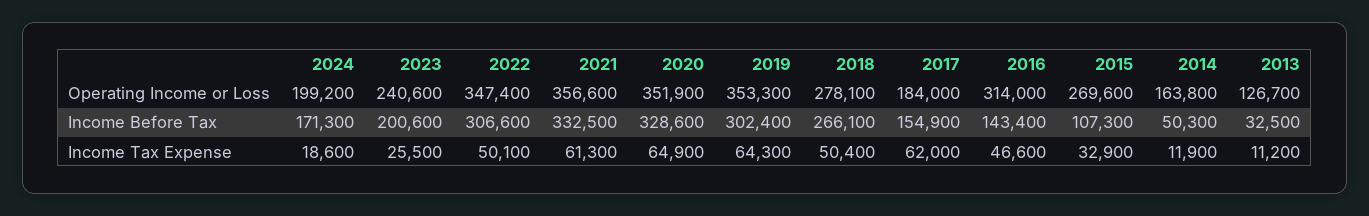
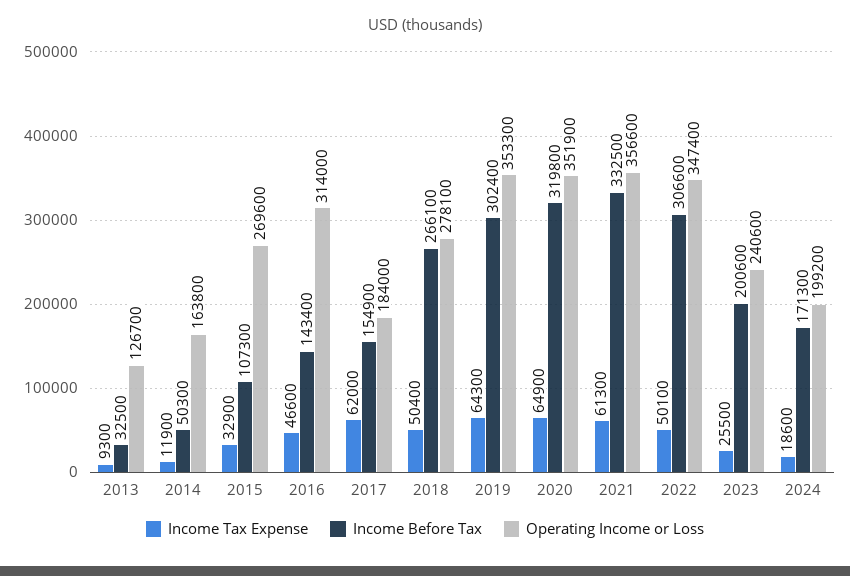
  {
    "Operating Income or Loss": {
      "2024": 199200,
      "2023": 240600,
      "2022": 347400,
      "2021": 356600,
      "2020": 351900,
      "2019": 353300,
      "2018": 278100,
      "2017": 184000,
      "2016": 314000,
      "2015": 269600,
      "2014": 163800,
      "2013": 126700
    },
    "Income Before Tax": {
      "2024": 171300,
      "2023": 200600,
      "2022": 306600,
      "2021": 332500,
-     "2020": 328600,
+     "2020": 319800,
      "2019": 302400,
      "2018": 266100,
      "2017": 154900,
      "2016": 143400,
      "2015": 107300,
      "2014": 50300,
      "2013": 32500
    },
    "Income Tax Expense": {
      "2024": 18600,
      "2023": 25500,
      "2022": 50100,
      "2021": 61300,
      "2020": 64900,
      "2019": 64300,
      "2018": 50400,
      "2017": 62000,
      "2016": 46600,
      "2015": 32900,
      "2014": 11900,
-     "2013": 11200
+     "2013": 9300
    }
  }

